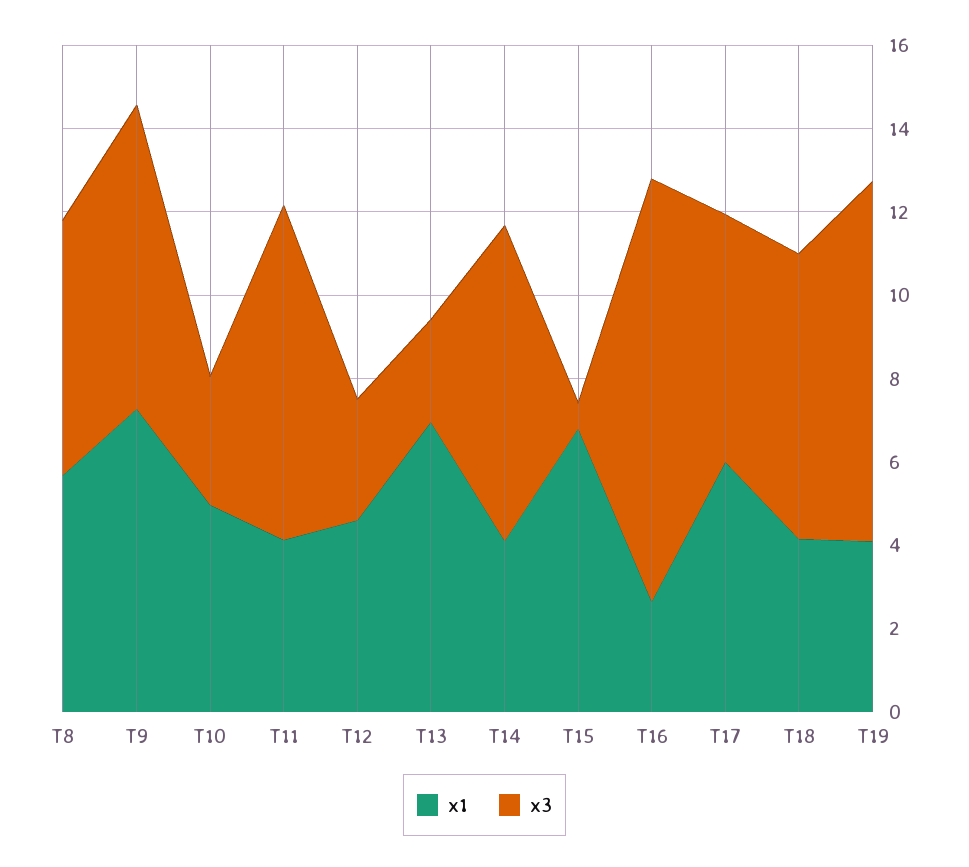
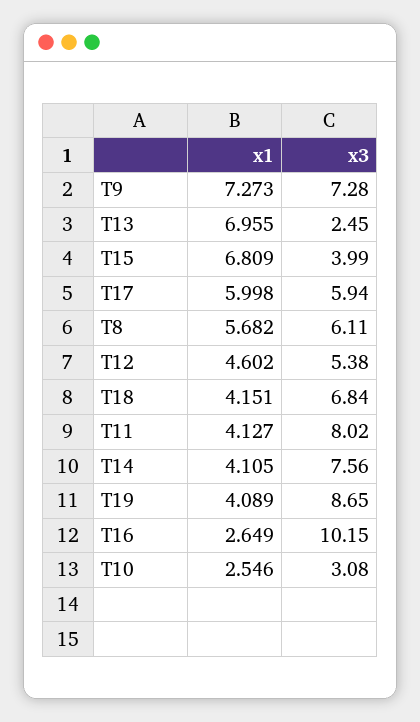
  {
    "x1": {
      "T8": 5.682,
      "T9": 7.273,
-     "T10": 5,
+     "T10": 2.546,
      "T11": 4.127,
      "T12": 4.602,
      "T13": 6.955,
      "T14": 4.105,
      "T15": 6.809,
      "T16": 2.649,
      "T17": 5.998,
      "T18": 4.151,
      "T19": 4.089
    },
    "x3": {
      "T8": 6.11,
      "T9": 7.28,
      "T10": 3.08,
      "T11": 8.02,
-     "T12": 3,
+     "T12": 5.38,
      "T13": 2.45,
      "T14": 7.56,
-     "T15": 0.5,
+     "T15": 3.99,
      "T16": 10.15,
      "T17": 5.94,
      "T18": 6.84,
      "T19": 8.65
    }
  }

